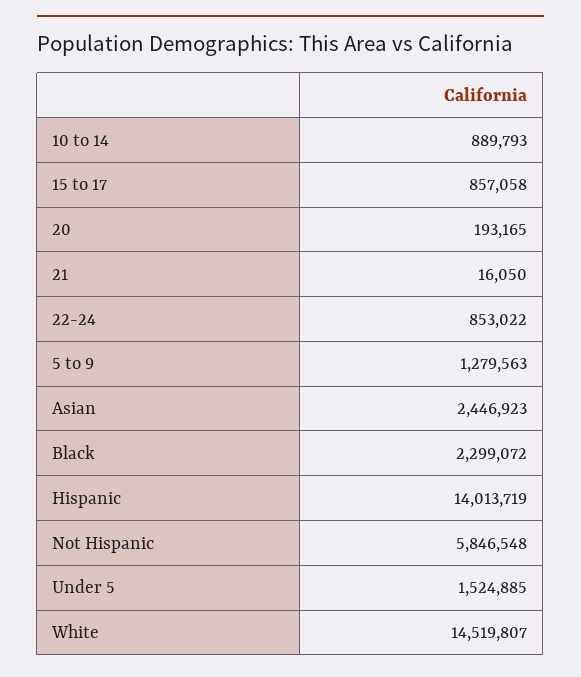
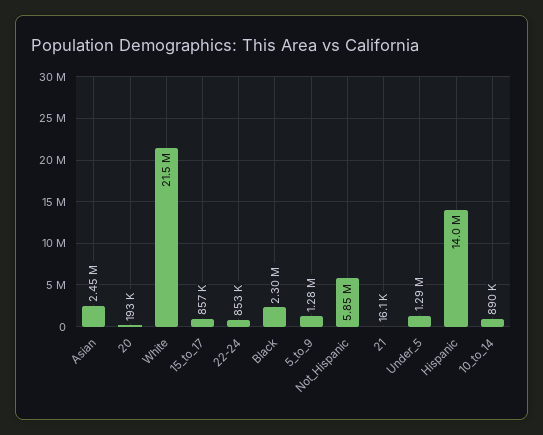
  {
    "10 to 14": 889793,
    "15 to 17": 857058,
    "20": 193165,
    "21": 16050,
    "22-24": 853022,
    "5 to 9": 1279563,
    "Asian": 2446923,
    "Black": 2299072,
    "Hispanic": 14013719,
    "Not Hispanic": 5846548,
-   "Under 5": 1524885,
+   "Under 5": 1290000,
-   "White": 14519807
+   "White": 21500000
  }

